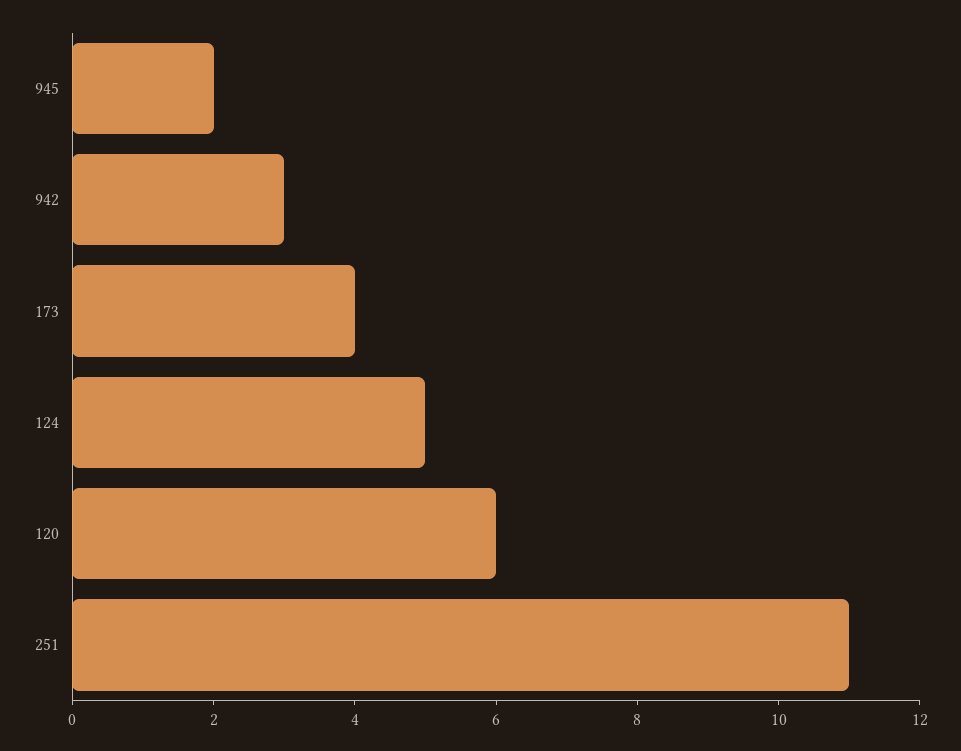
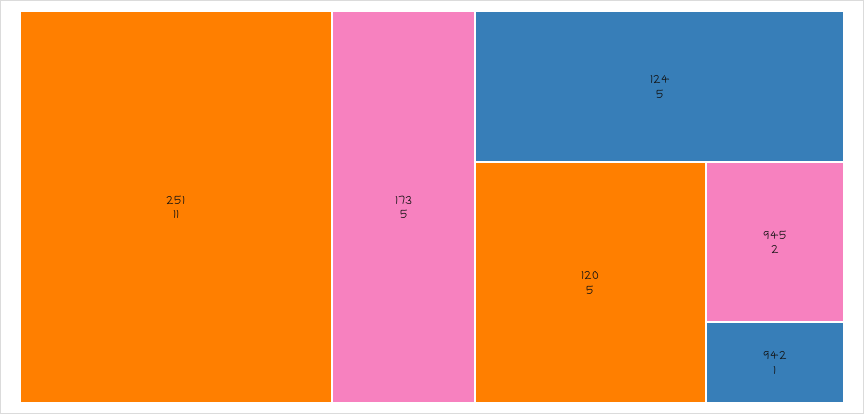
  {
    "945": 2,
-   "942": 3,
+   "942": 1,
-   "173": 4,
+   "173": 5,
    "124": 5,
-   "120": 6,
+   "120": 5,
    "251": 11
  }

